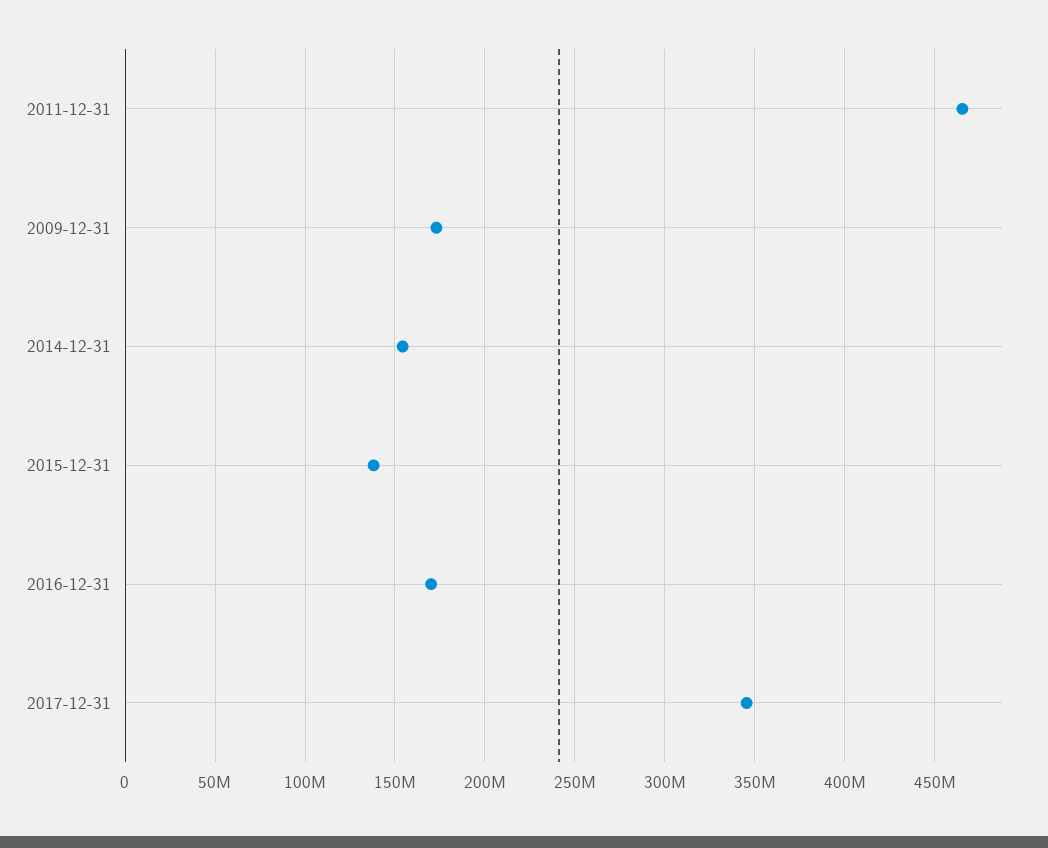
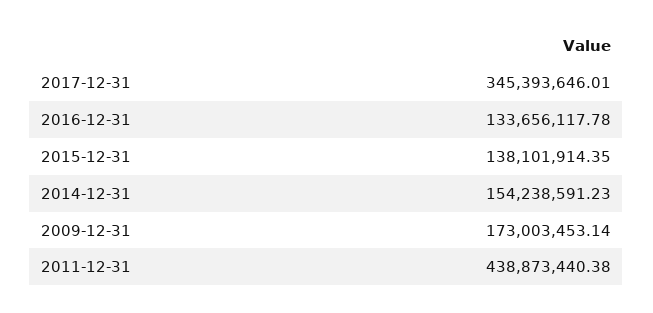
  {
-   "2011-12-31": 465000000,
+   "2011-12-31": 438873440.38,
    "2009-12-31": 173003453.14,
    "2014-12-31": 154238591.23,
    "2015-12-31": 138101914.35,
-   "2016-12-31": 170000000,
+   "2016-12-31": 133656117.78,
    "2017-12-31": 345393646.01
  }

